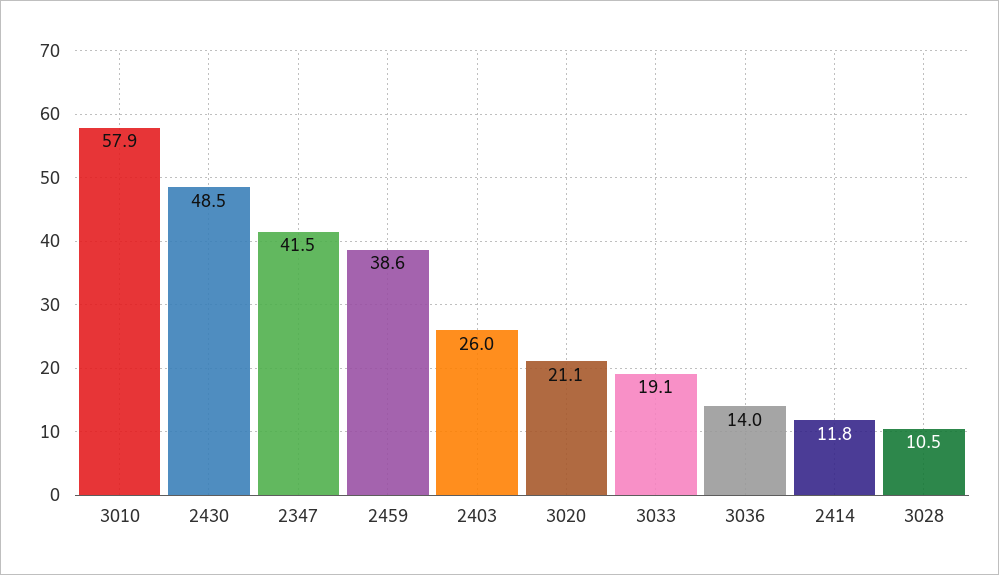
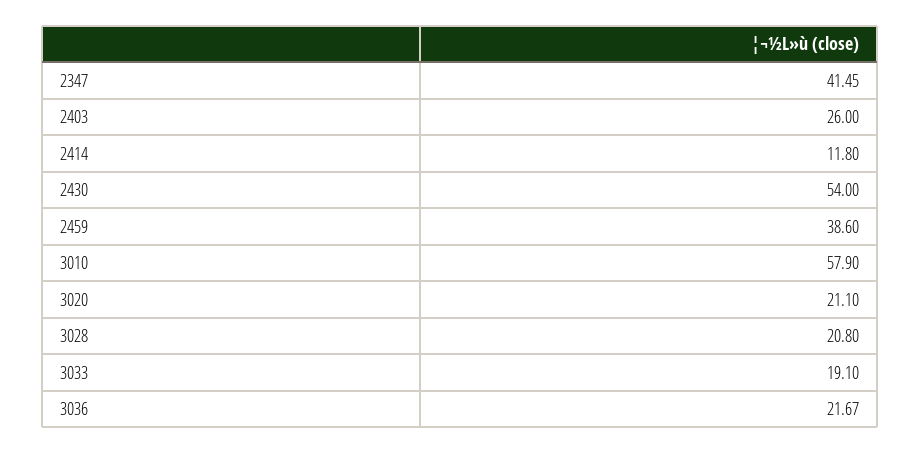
  {
    "3010": 57.9,
-   "2430": 48.5,
+   "2430": 54,
    "2347": 41.45,
    "2459": 38.6,
    "2403": 26,
    "3020": 21.1,
    "3033": 19.1,
-   "3036": 14,
+   "3036": 21.67,
    "2414": 11.8,
-   "3028": 10.5
+   "3028": 20.8
  }

